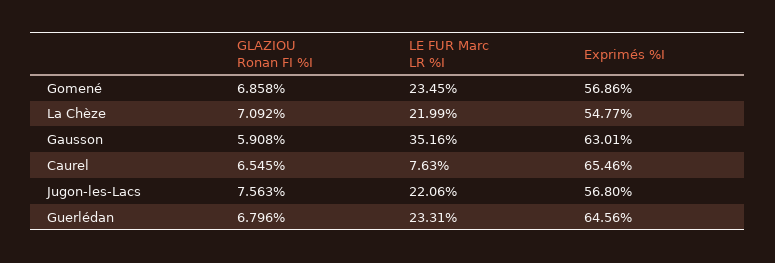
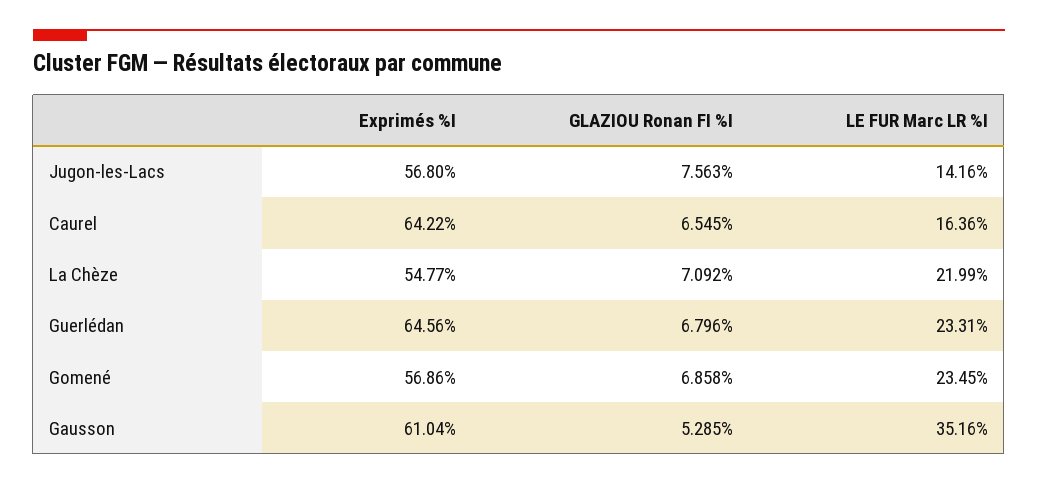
  {
    "GLAZIOU Ronan FI %I": {
      "Gomené": 6.858,
      "La Chèze": 7.092,
-     "Gausson": 5.908,
+     "Gausson": 5.285,
      "Caurel": 6.545,
      "Jugon-les-Lacs": 7.563,
      "Guerlédan": 6.796
    },
    "LE FUR Marc LR %I": {
      "Gomené": 23.45,
      "La Chèze": 21.99,
      "Gausson": 35.16,
-     "Caurel": 7.63,
+     "Caurel": 16.36,
-     "Jugon-les-Lacs": 22.06,
+     "Jugon-les-Lacs": 14.16,
      "Guerlédan": 23.31
    },
    "Exprimés %I": {
      "Gomené": 56.86,
      "La Chèze": 54.77,
-     "Gausson": 63.01,
+     "Gausson": 61.04,
-     "Caurel": 65.46,
+     "Caurel": 64.22,
      "Jugon-les-Lacs": 56.8,
      "Guerlédan": 64.56
    }
  }

